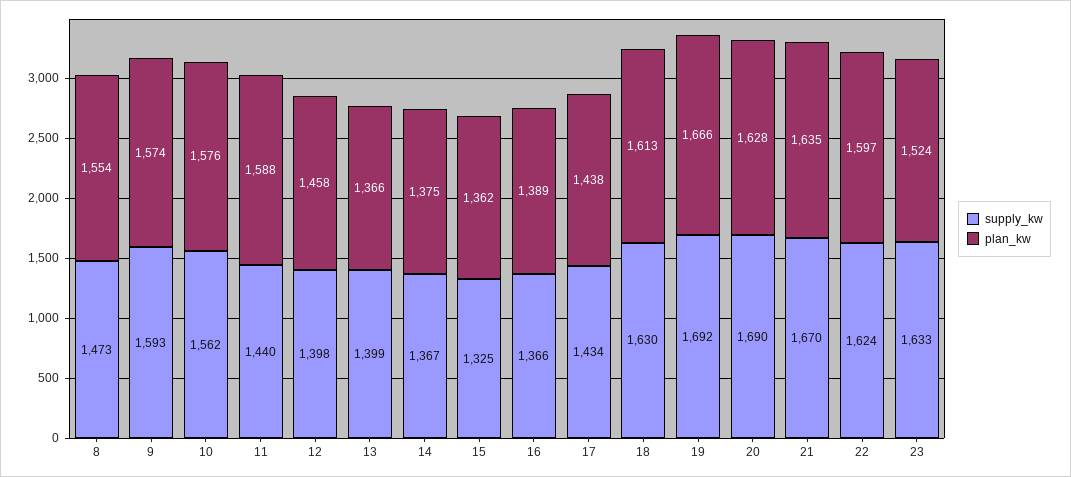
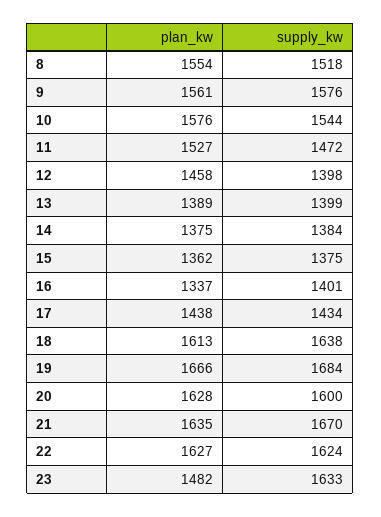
  {
    "supply_kw": {
-     "8": 1473,
+     "8": 1518,
-     "9": 1593,
+     "9": 1576,
-     "10": 1562,
+     "10": 1544,
-     "11": 1440,
+     "11": 1472,
      "12": 1398,
      "13": 1399,
-     "14": 1367,
+     "14": 1384,
-     "15": 1325,
+     "15": 1375,
-     "16": 1366,
+     "16": 1401,
      "17": 1434,
-     "18": 1630,
+     "18": 1638,
-     "19": 1692,
+     "19": 1684,
-     "20": 1690,
+     "20": 1600,
      "21": 1670,
      "22": 1624,
      "23": 1633
    },
    "plan_kw": {
      "8": 1554,
-     "9": 1574,
+     "9": 1561,
      "10": 1576,
-     "11": 1588,
+     "11": 1527,
      "12": 1458,
-     "13": 1366,
+     "13": 1389,
      "14": 1375,
      "15": 1362,
-     "16": 1389,
+     "16": 1337,
      "17": 1438,
      "18": 1613,
      "19": 1666,
      "20": 1628,
      "21": 1635,
-     "22": 1597,
+     "22": 1627,
-     "23": 1524
+     "23": 1482
    }
  }

